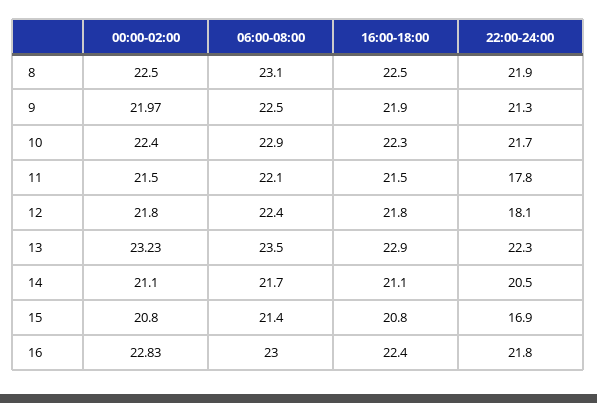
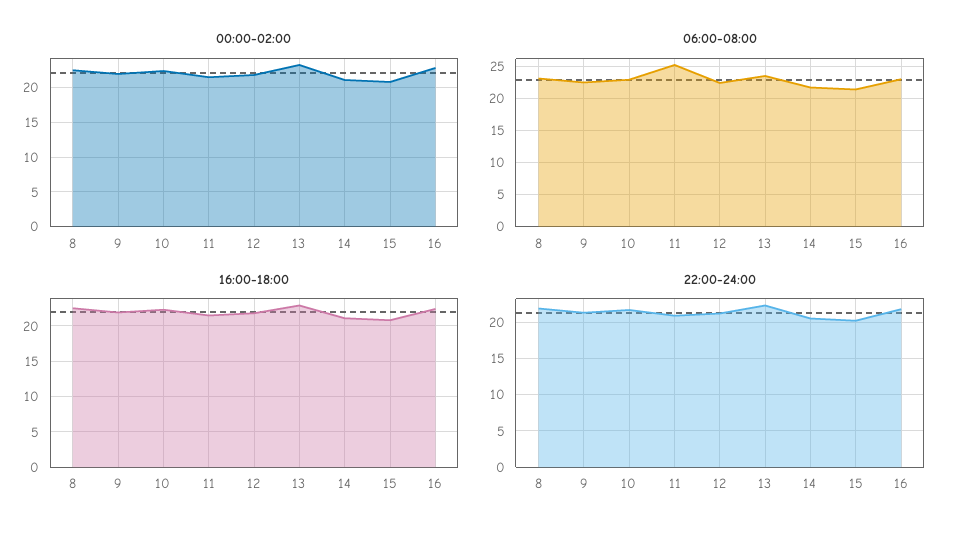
  {
    "00:00-02:00": {
      "8": 22.5,
      "9": 21.97,
      "10": 22.4,
      "11": 21.5,
      "12": 21.8,
      "13": 23.23,
      "14": 21.1,
      "15": 20.8,
      "16": 22.83
    },
    "06:00-08:00": {
      "8": 23.1,
      "9": 22.5,
      "10": 22.9,
-     "11": 22.1,
+     "11": 25,
      "12": 22.4,
      "13": 23.5,
      "14": 21.7,
      "15": 21.4,
      "16": 23
    },
    "16:00-18:00": {
      "8": 22.5,
      "9": 21.9,
      "10": 22.3,
      "11": 21.5,
      "12": 21.8,
      "13": 22.9,
      "14": 21.1,
      "15": 20.8,
      "16": 22.4
    },
    "22:00-24:00": {
      "8": 21.9,
      "9": 21.3,
      "10": 21.7,
-     "11": 17.8,
+     "11": 21,
-     "12": 18.1,
+     "12": 21,
      "13": 22.3,
      "14": 20.5,
-     "15": 16.9,
+     "15": 20,
      "16": 21.8
    }
  }

